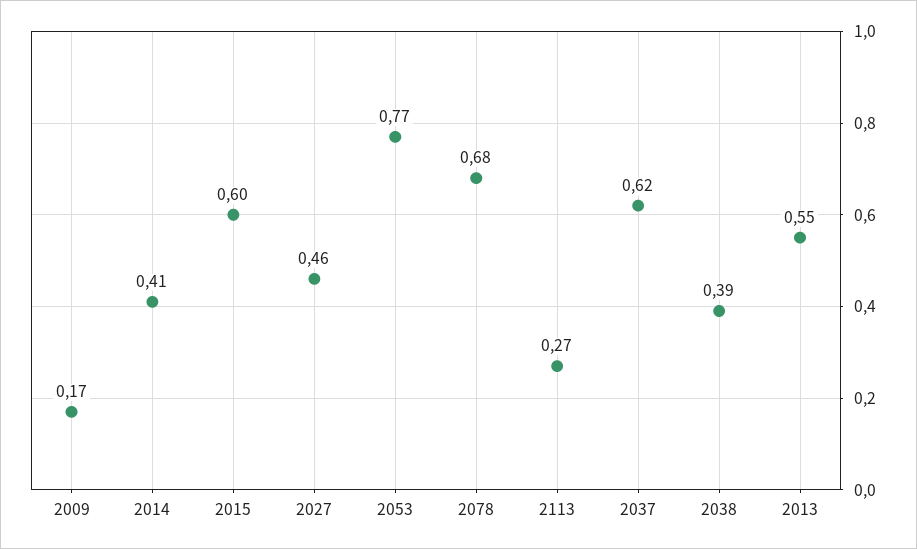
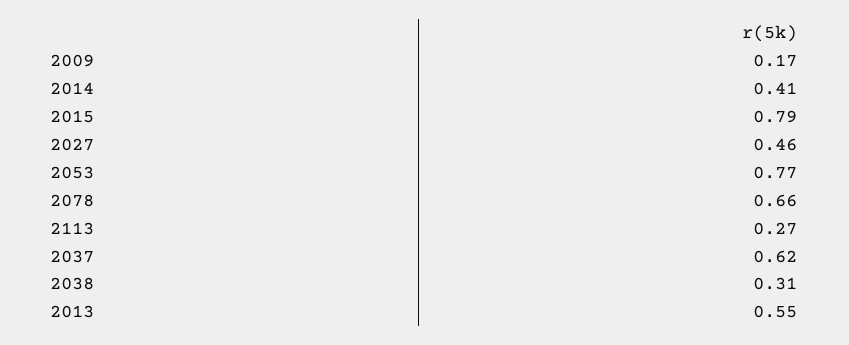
  {
    "2009": 0.17,
    "2014": 0.41,
-   "2015": 0.6,
+   "2015": 0.79,
    "2027": 0.46,
    "2053": 0.77,
-   "2078": 0.68,
+   "2078": 0.66,
    "2113": 0.27,
    "2037": 0.62,
-   "2038": 0.39,
+   "2038": 0.31,
    "2013": 0.55
  }

